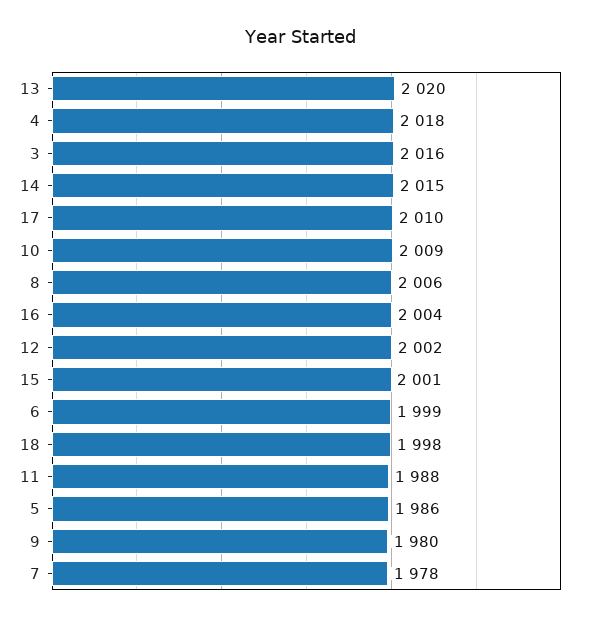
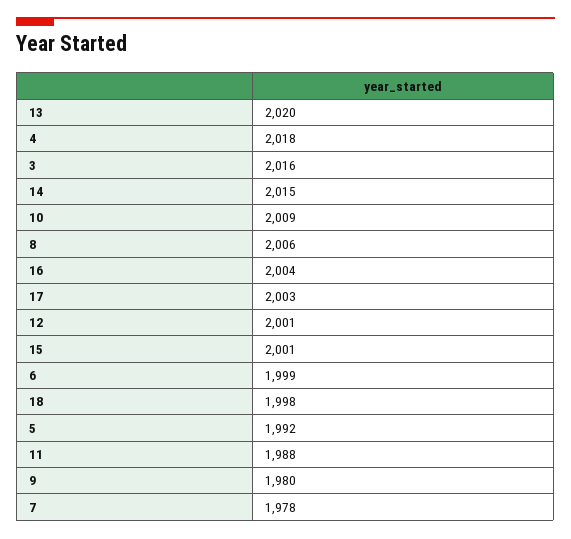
  {
    "13": 2020,
    "4": 2018,
    "3": 2016,
    "14": 2015,
-   "17": 2010,
+   "17": 2003,
    "10": 2009,
    "8": 2006,
    "16": 2004,
-   "12": 2002,
+   "12": 2001,
    "15": 2001,
    "6": 1999,
    "18": 1998,
    "11": 1988,
-   "5": 1986,
+   "5": 1992,
    "9": 1980,
    "7": 1978
  }

